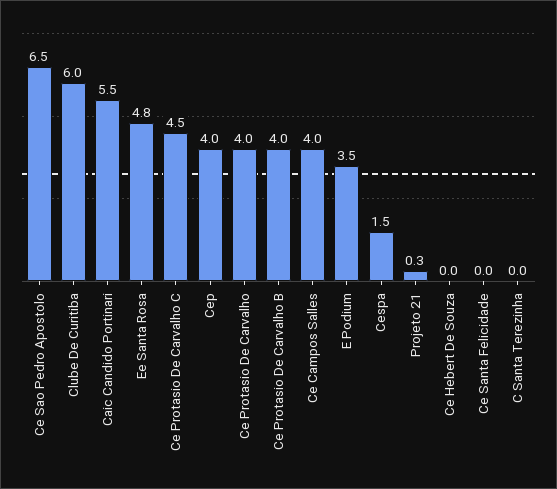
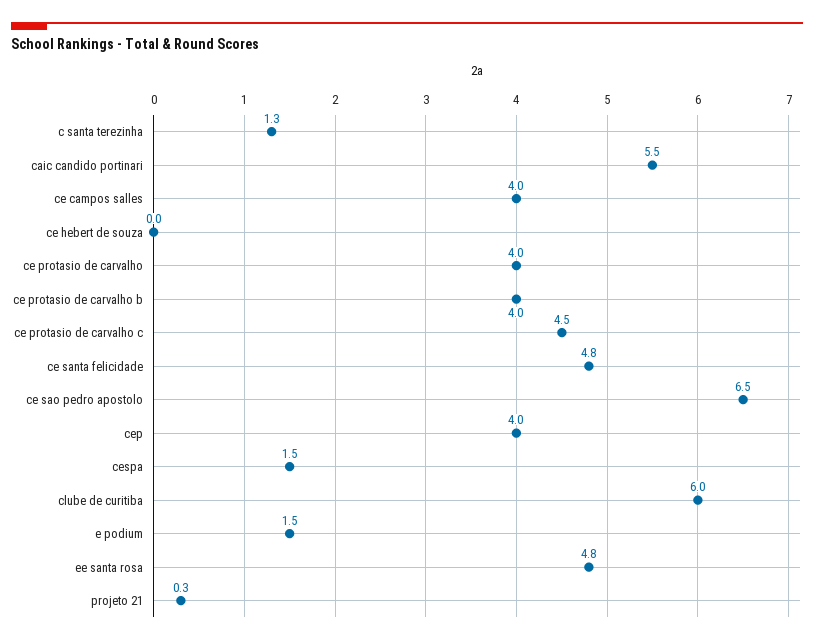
  {
    "Ce Sao Pedro Apostolo": 6.5,
    "Clube De Curitiba": 6,
    "Caic Candido Portinari": 5.5,
    "Ee Santa Rosa": 4.8,
    "Ce Protasio De Carvalho C": 4.5,
    "Cep": 4,
    "Ce Protasio De Carvalho": 4,
    "Ce Protasio De Carvalho B": 4,
    "Ce Campos Salles": 4,
-   "E Podium": 3.5,
+   "E Podium": 1.5,
    "Cespa": 1.5,
    "Projeto 21": 0.3,
    "Ce Hebert De Souza": 0,
-   "Ce Santa Felicidade": 0,
+   "Ce Santa Felicidade": 4.8,
-   "C Santa Terezinha": 0
+   "C Santa Terezinha": 1.3
  }

